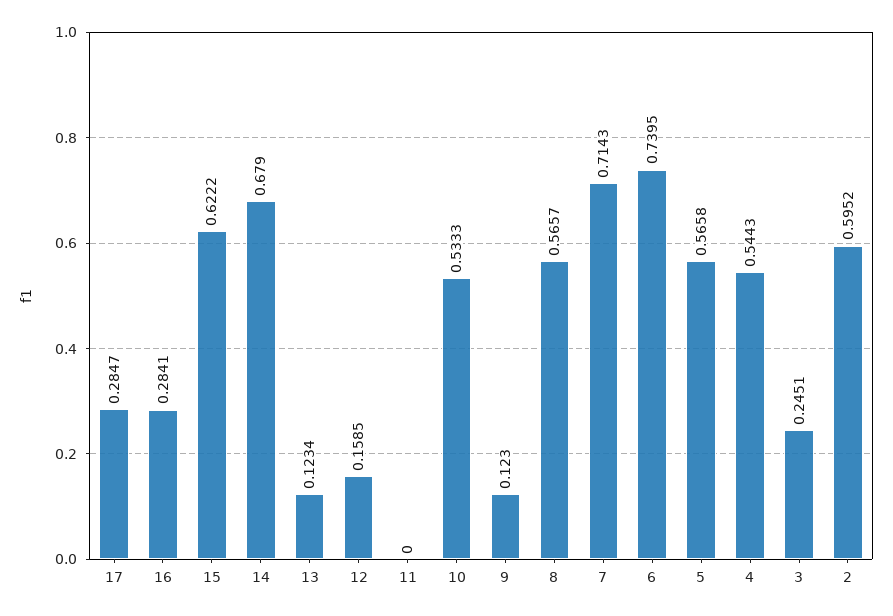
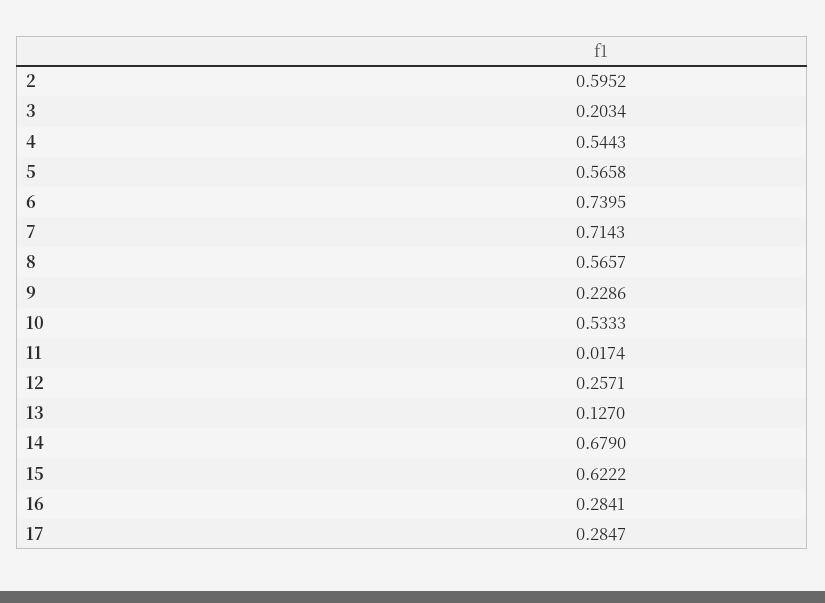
  {
    "17": 0.2847,
    "16": 0.2841,
    "15": 0.6222,
    "14": 0.679,
-   "13": 0.1234,
+   "13": 0.127,
-   "12": 0.1585,
+   "12": 0.2571,
-   "11": 0,
+   "11": 0.0174,
    "10": 0.5333,
-   "9": 0.123,
+   "9": 0.2286,
    "8": 0.5657,
    "7": 0.7143,
    "6": 0.7395,
    "5": 0.5658,
    "4": 0.5443,
-   "3": 0.2451,
+   "3": 0.2034,
    "2": 0.5952
  }

